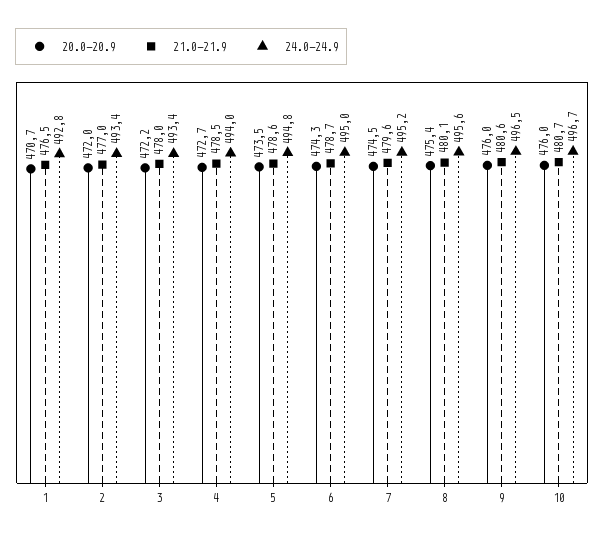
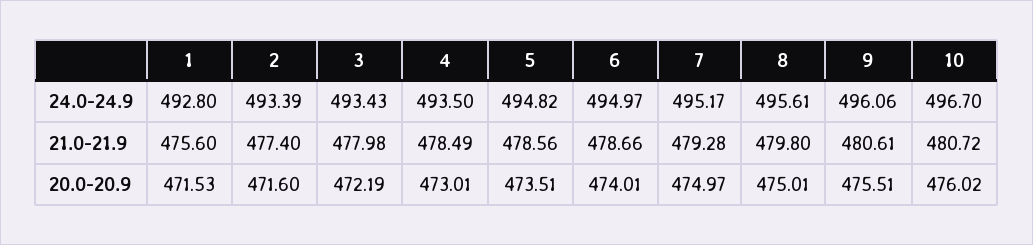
  {
    "20.0-20.9": {
-     "1": 470.7,
+     "1": 471.53,
-     "2": 472,
+     "2": 471.6,
      "3": 472.19,
-     "4": 472.7,
+     "4": 473.01,
      "5": 473.51,
-     "6": 474.3,
+     "6": 474.01,
-     "7": 474.5,
+     "7": 474.97,
-     "8": 475.4,
+     "8": 475.01,
-     "9": 476,
+     "9": 475.51,
      "10": 476.02
    },
    "21.0-21.9": {
-     "1": 476.5,
+     "1": 475.6,
-     "2": 477,
+     "2": 477.4,
      "3": 477.98,
      "4": 478.49,
      "5": 478.56,
      "6": 478.66,
-     "7": 479.6,
+     "7": 479.28,
-     "8": 480.1,
+     "8": 479.8,
      "9": 480.61,
      "10": 480.72
    },
    "24.0-24.9": {
      "1": 492.8,
      "2": 493.39,
      "3": 493.43,
-     "4": 494,
+     "4": 493.5,
      "5": 494.82,
      "6": 494.97,
      "7": 495.17,
      "8": 495.61,
-     "9": 496.5,
+     "9": 496.06,
      "10": 496.7
    }
  }

